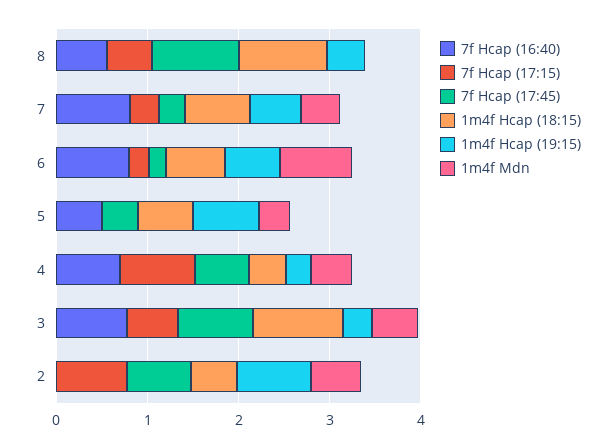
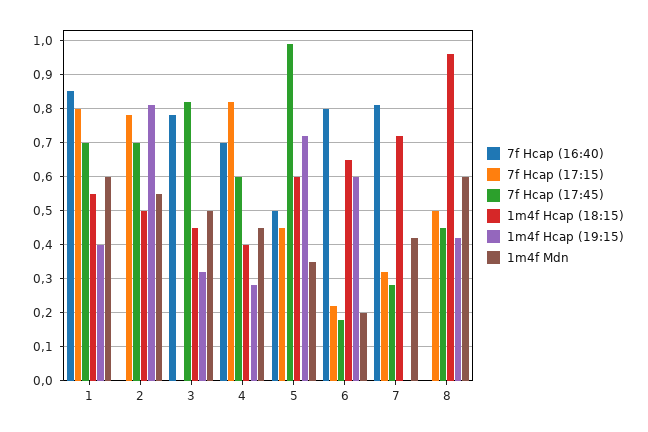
  {
    "7f Hcap (16:40)": {
-     "8": 0.6,
+     "8": 0,
      "7": 0.8,
      "6": 0.8,
      "5": 0.5,
      "4": 0.7,
      "3": 0.8,
-     "2": 0
+     "2": 0,
+     "1": 0.85
    },
    "7f Hcap (17:15)": {
      "8": 0.5,
      "7": 0.3,
      "6": 0.2,
-     "5": 0,
+     "5": 0.45,
      "4": 0.8,
-     "3": 0.6,
+     "3": 0,
-     "2": 0.8
+     "2": 0.8,
+     "1": 0.8
    },
    "7f Hcap (17:45)": {
-     "8": 1,
+     "8": 0.45,
      "7": 0.3,
      "6": 0.2,
-     "5": 0.4,
+     "5": 1,
      "4": 0.6,
      "3": 0.8,
-     "2": 0.7
+     "2": 0.7,
+     "1": 0.7
    },
    "1m4f Hcap (18:15)": {
      "8": 0.95,
      "7": 0.7,
      "6": 0.65,
      "5": 0.6,
      "4": 0.4,
-     "3": 1,
+     "3": 0.45,
-     "2": 0.5
+     "2": 0.5,
+     "1": 0.55
    },
    "1m4f Hcap (19:15)": {
      "8": 0.4,
-     "7": 0.6,
+     "7": 0,
      "6": 0.6,
      "5": 0.7,
      "4": 0.3,
      "3": 0.3,
-     "2": 0.8
+     "2": 0.8,
+     "1": 0.4
    },
    "1m4f Mdn": {
-     "8": 0,
+     "8": 0.6,
      "7": 0.4,
-     "6": 0.8,
+     "6": 0.2,
      "5": 0.35,
      "4": 0.45,
      "3": 0.5,
-     "2": 0.55
+     "2": 0.55,
+     "1": 0.6
    }
  }

